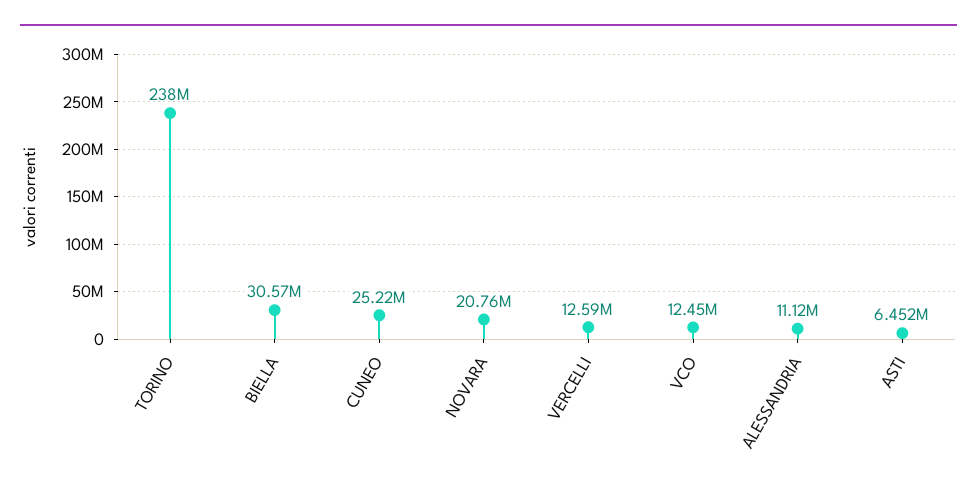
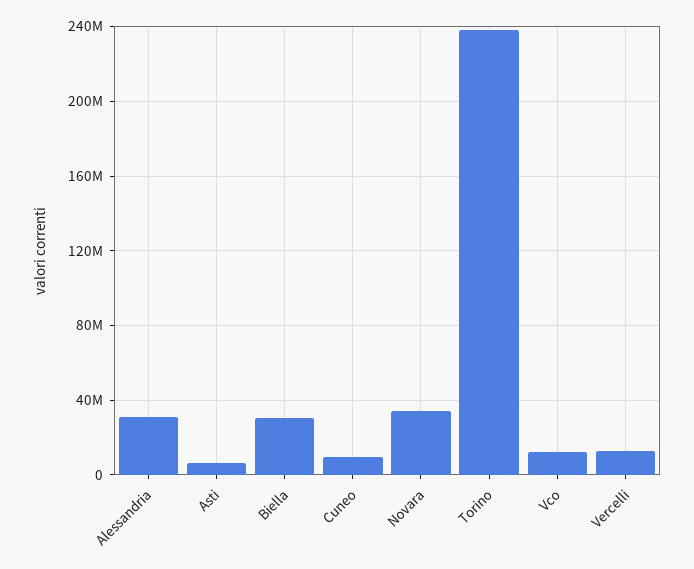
  {
    "TORINO": 238000000,
    "BIELLA": 30570000,
-   "CUNEO": 25220000,
+   "CUNEO": 10000000,
-   "NOVARA": 20760000,
+   "NOVARA": 35000000,
    "VERCELLI": 12590000,
    "VCO": 12450000,
-   "ALESSANDRIA": 11120000,
+   "ALESSANDRIA": 30000000,
    "ASTI": 6452000
  }

